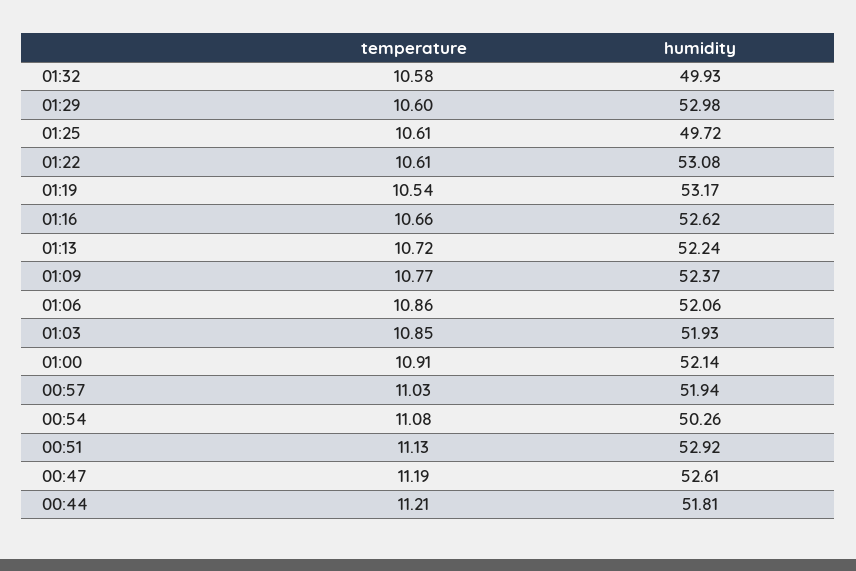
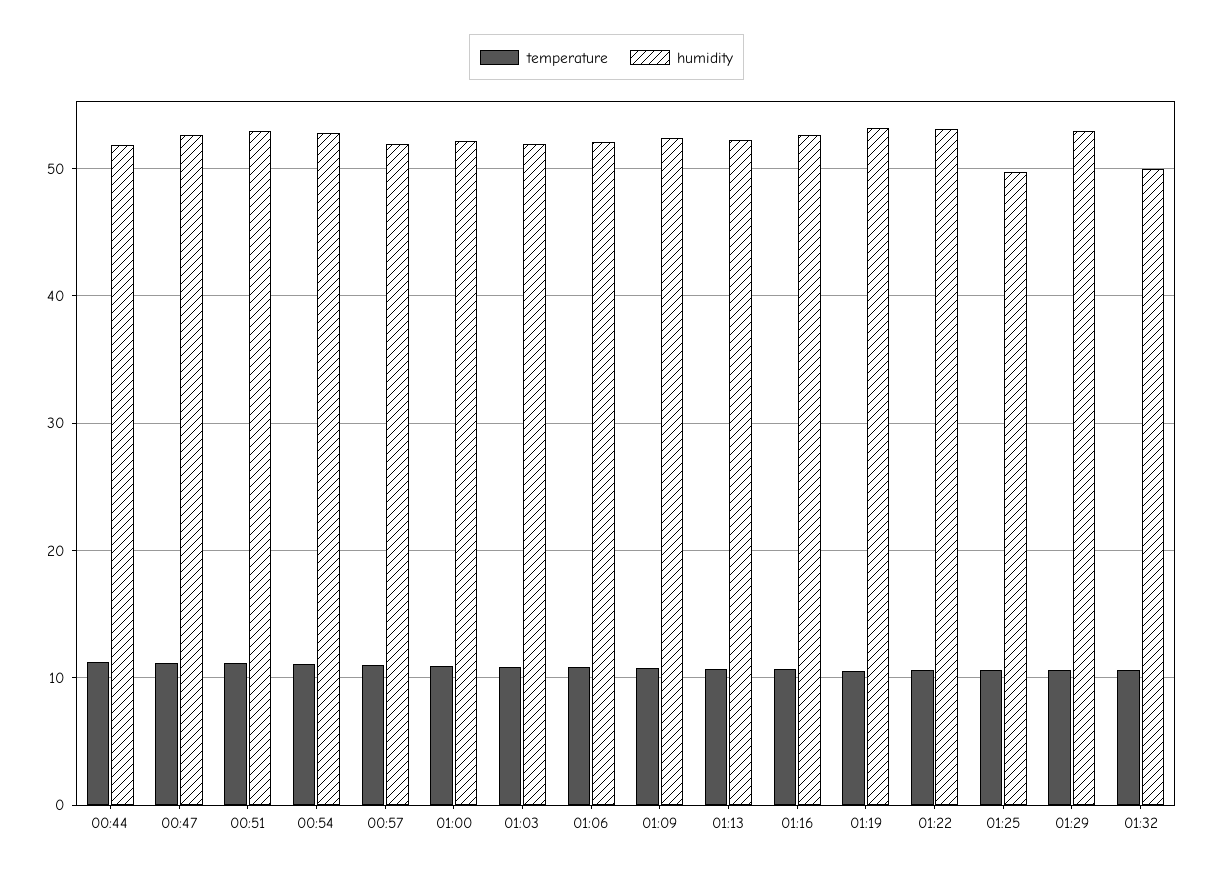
  {
    "temperature": {
      "01:32": 10.58,
      "01:29": 10.6,
      "01:25": 10.61,
      "01:22": 10.61,
      "01:19": 10.54,
      "01:16": 10.66,
      "01:13": 10.72,
      "01:09": 10.77,
      "01:06": 10.86,
      "01:03": 10.85,
      "01:00": 10.91,
      "00:57": 11.03,
      "00:54": 11.08,
      "00:51": 11.13,
      "00:47": 11.19,
      "00:44": 11.21
    },
    "humidity": {
      "01:32": 49.93,
      "01:29": 52.98,
      "01:25": 49.72,
      "01:22": 53.08,
      "01:19": 53.17,
      "01:16": 52.62,
      "01:13": 52.24,
      "01:09": 52.37,
      "01:06": 52.06,
      "01:03": 51.93,
      "01:00": 52.14,
      "00:57": 51.94,
-     "00:54": 50.26,
+     "00:54": 53,
      "00:51": 52.92,
      "00:47": 52.61,
      "00:44": 51.81
    }
  }

